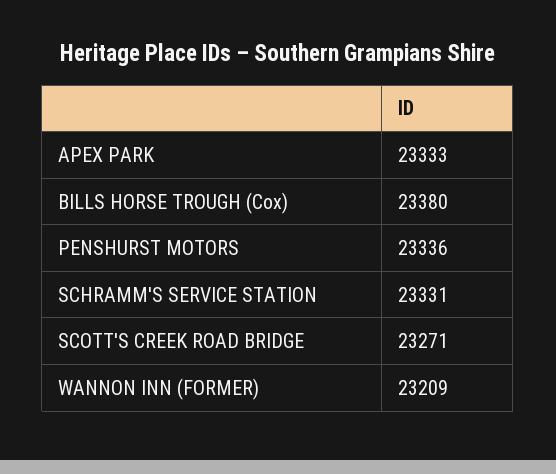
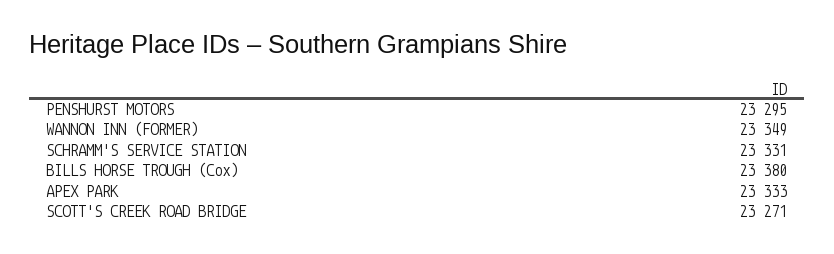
  {
    "APEX PARK": 23333,
    "BILLS HORSE TROUGH (Cox)": 23380,
-   "PENSHURST MOTORS": 23336,
+   "PENSHURST MOTORS": 23295,
    "SCHRAMM'S SERVICE STATION": 23331,
    "SCOTT'S CREEK ROAD BRIDGE": 23271,
-   "WANNON INN (FORMER)": 23209
+   "WANNON INN (FORMER)": 23349
  }

